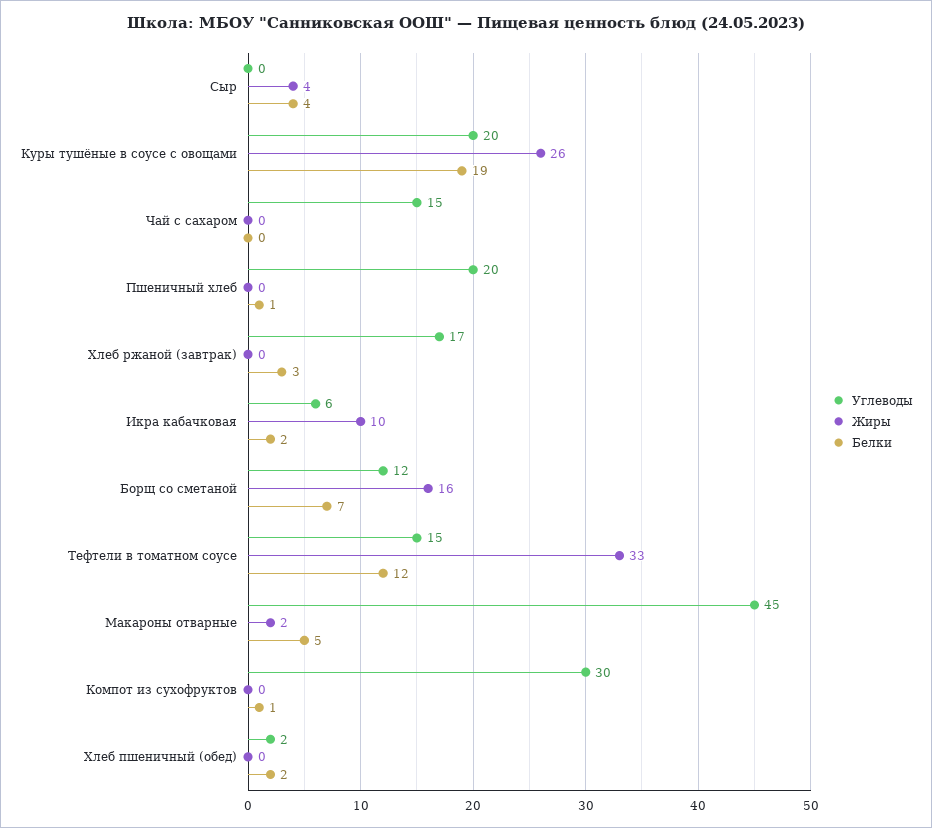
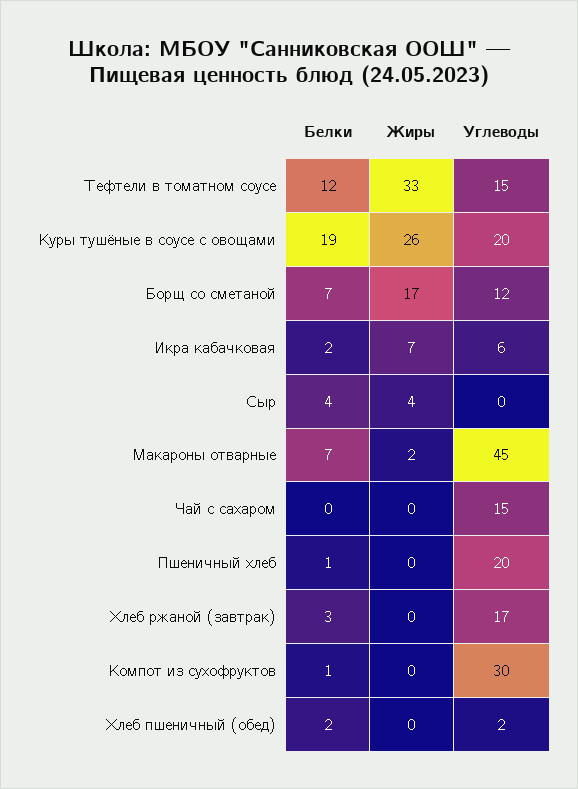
  {
    "Углеводы": {
      "Сыр": 0,
      "Куры тушёные в соусе с овощами": 20,
      "Чай с сахаром": 15,
      "Пшеничный хлеб": 20,
      "Хлеб ржаной (завтрак)": 17,
      "Икра кабачковая": 6,
      "Борщ со сметаной": 12,
      "Тефтели в томатном соусе": 15,
      "Макароны отварные": 45,
      "Компот из сухофруктов": 30,
      "Хлеб пшеничный (обед)": 2
    },
    "Жиры": {
      "Сыр": 4,
      "Куры тушёные в соусе с овощами": 26,
      "Чай с сахаром": 0,
      "Пшеничный хлеб": 0,
      "Хлеб ржаной (завтрак)": 0,
-     "Икра кабачковая": 10,
+     "Икра кабачковая": 7,
-     "Борщ со сметаной": 16,
+     "Борщ со сметаной": 17,
      "Тефтели в томатном соусе": 33,
      "Макароны отварные": 2,
      "Компот из сухофруктов": 0,
      "Хлеб пшеничный (обед)": 0
    },
    "Белки": {
      "Сыр": 4,
      "Куры тушёные в соусе с овощами": 19,
      "Чай с сахаром": 0,
      "Пшеничный хлеб": 1,
      "Хлеб ржаной (завтрак)": 3,
      "Икра кабачковая": 2,
      "Борщ со сметаной": 7,
      "Тефтели в томатном соусе": 12,
-     "Макароны отварные": 5,
+     "Макароны отварные": 7,
      "Компот из сухофруктов": 1,
      "Хлеб пшеничный (обед)": 2
    }
  }

